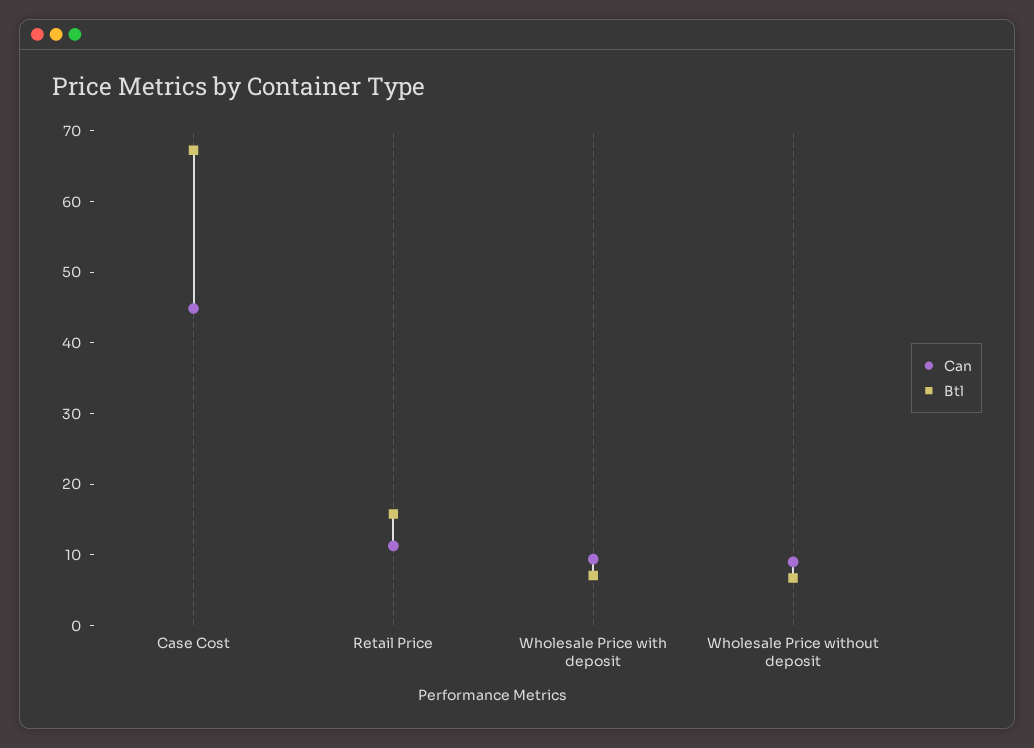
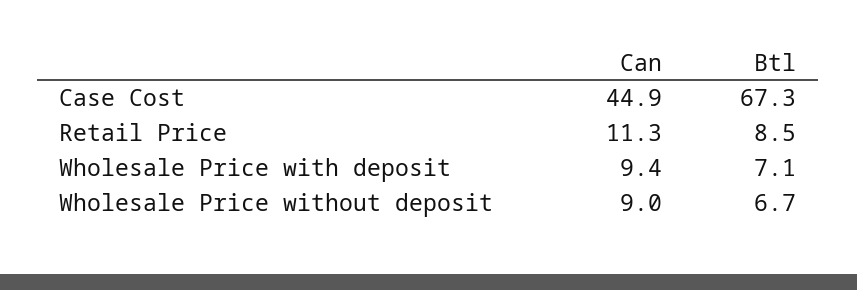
  {
    "Can": {
      "Case Cost": 44.9,
      "Retail Price": 11.3,
      "Wholesale Price with deposit": 9.4,
      "Wholesale Price without deposit": 9
    },
    "Btl": {
      "Case Cost": 67.3,
-     "Retail Price": 16,
+     "Retail Price": 8.5,
      "Wholesale Price with deposit": 7.1,
      "Wholesale Price without deposit": 6.7
    }
  }

